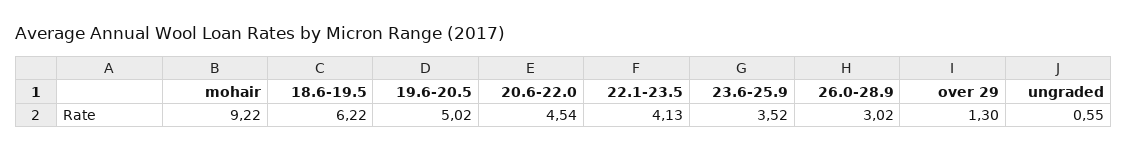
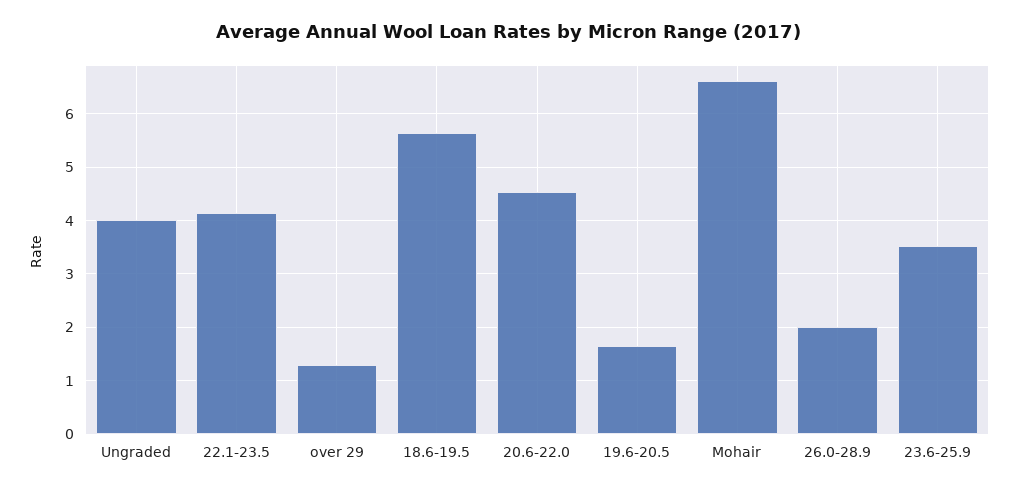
  {
-   "mohair": 9.22,
+   "mohair": 6.6,
-   "18.6-19.5": 6.22,
+   "18.6-19.5": 5.6,
-   "19.6-20.5": 5.02,
+   "19.6-20.5": 1.6,
    "20.6-22.0": 4.54,
    "22.1-23.5": 4.13,
    "23.6-25.9": 3.52,
-   "26.0-28.9": 3.02,
+   "26.0-28.9": 2,
    "over 29": 1.3,
-   "ungraded": 0.55
+   "ungraded": 4
  }

